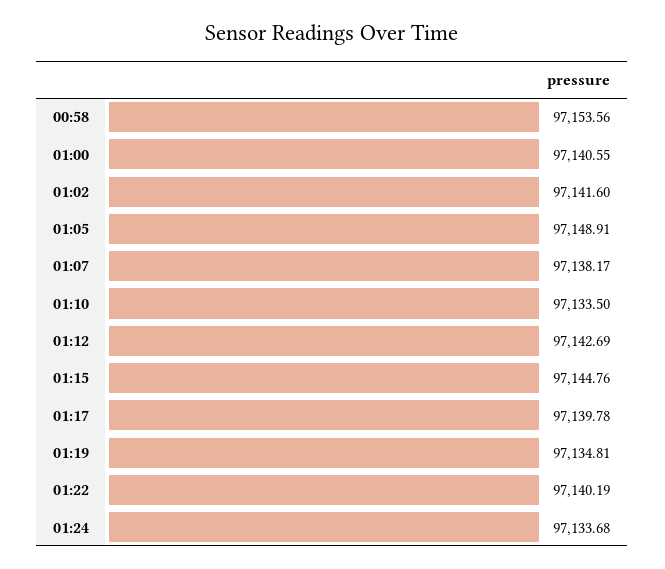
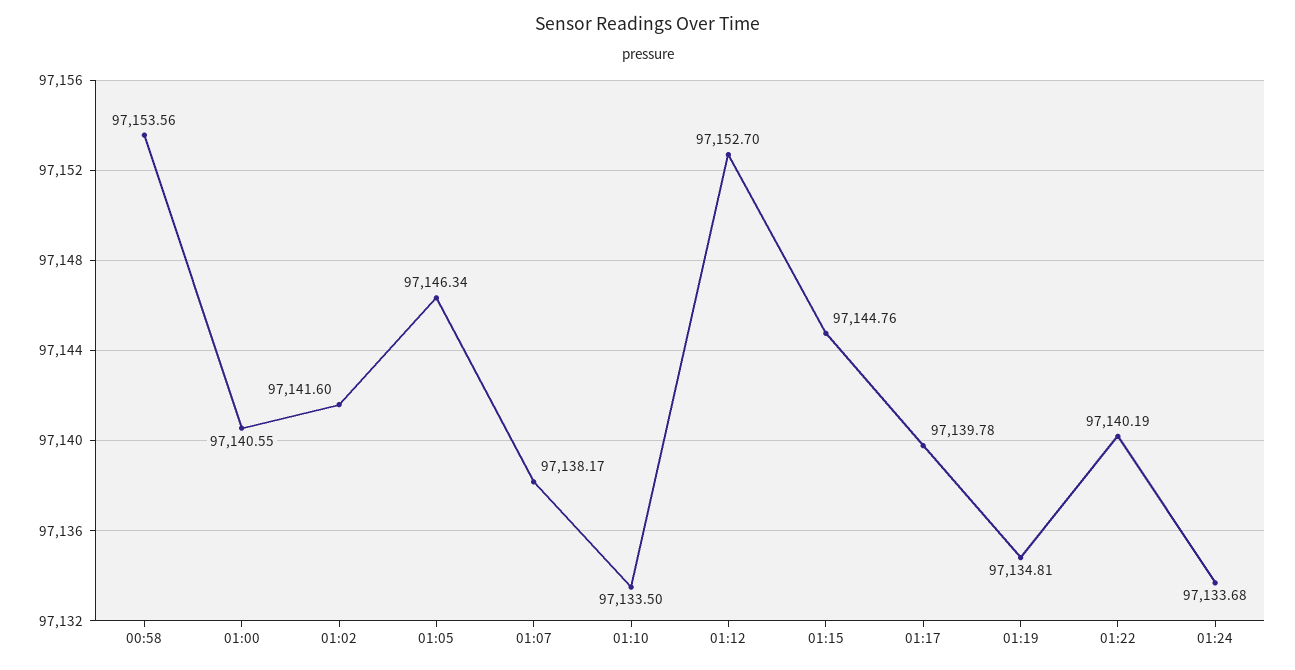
  {
    "00:58": 97153.56,
    "01:00": 97140.55,
    "01:02": 97141.6,
-   "01:05": 97148.91,
+   "01:05": 97146.34,
    "01:07": 97138.17,
    "01:10": 97133.5,
-   "01:12": 97142.69,
+   "01:12": 97152.7,
    "01:15": 97144.76,
    "01:17": 97139.78,
    "01:19": 97134.81,
    "01:22": 97140.19,
    "01:24": 97133.68
  }

